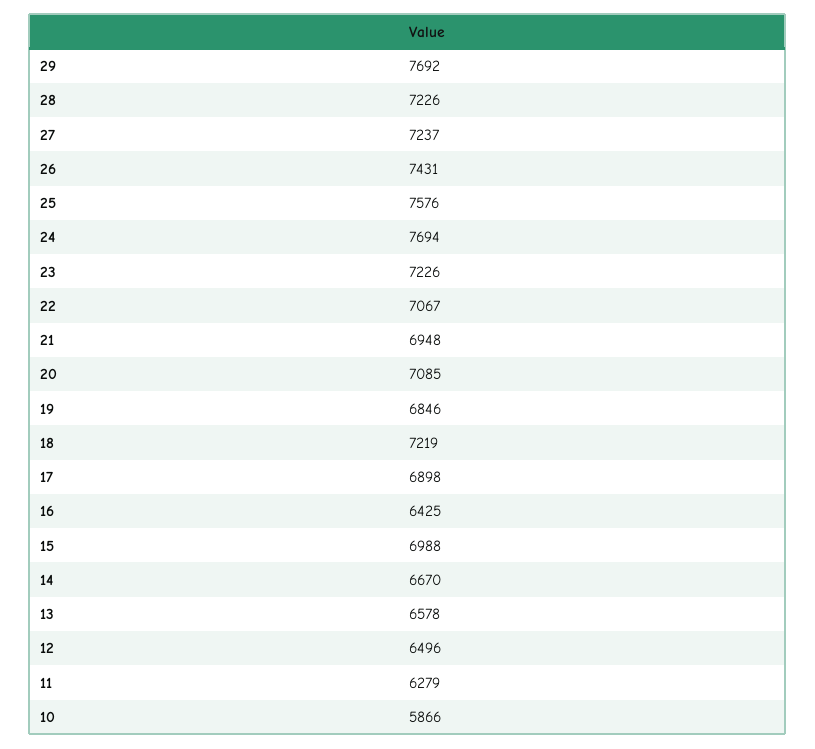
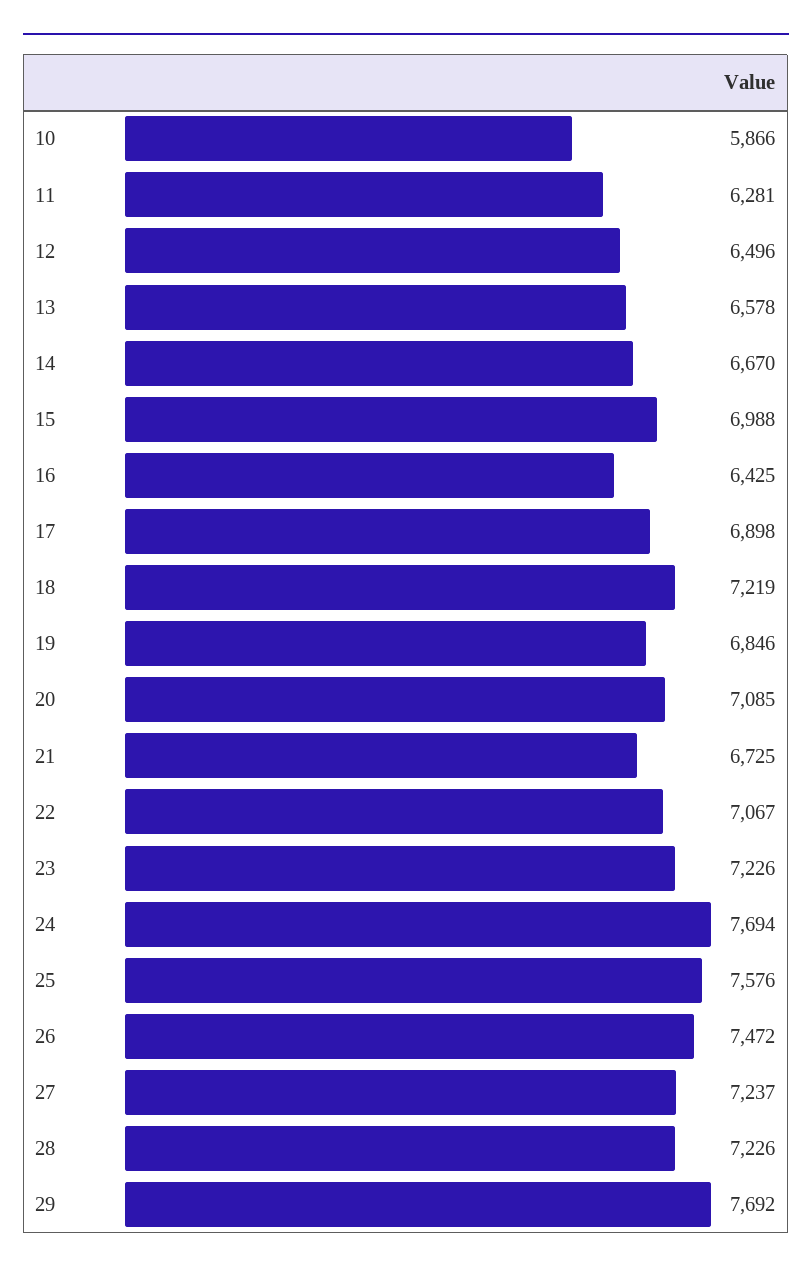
  {
    "29": 7692,
    "28": 7226,
    "27": 7237,
-   "26": 7431,
+   "26": 7472,
    "25": 7576,
    "24": 7694,
    "23": 7226,
    "22": 7067,
-   "21": 6948,
+   "21": 6725,
    "20": 7085,
    "19": 6846,
    "18": 7219,
    "17": 6898,
    "16": 6425,
    "15": 6988,
    "14": 6670,
    "13": 6578,
    "12": 6496,
-   "11": 6279,
+   "11": 6281,
    "10": 5866
  }

